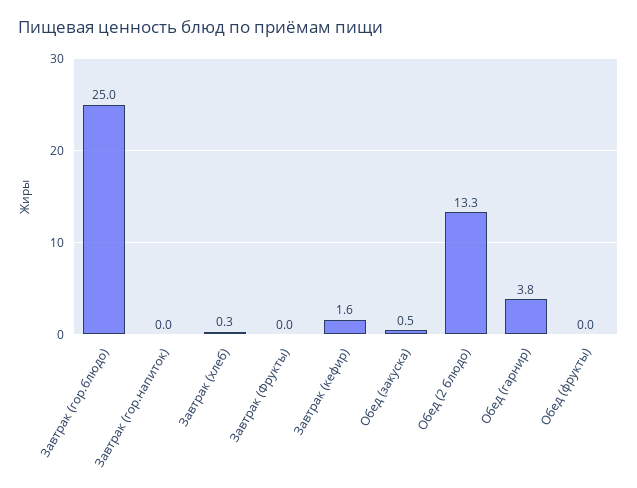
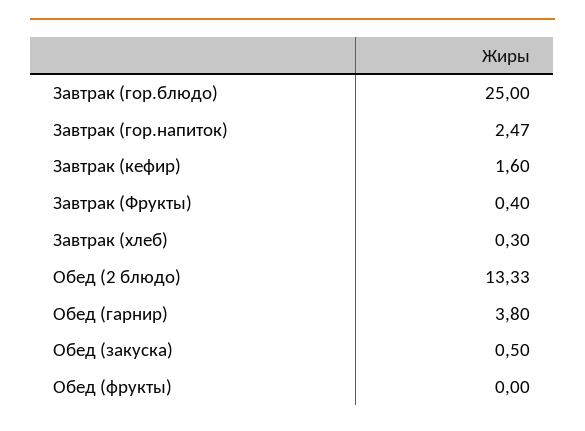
  {
    "Завтрак (гор.блюдо)": 25,
-   "Завтрак (гор.напиток)": 0,
+   "Завтрак (гор.напиток)": 2.47,
    "Завтрак (хлеб)": 0.3,
-   "Завтрак (Фрукты)": 0,
+   "Завтрак (Фрукты)": 0.4,
    "Завтрак (кефир)": 1.6,
    "Обед (закуска)": 0.5,
    "Обед (2 блюдо)": 13.33,
    "Обед (гарнир)": 3.8,
    "Обед (фрукты)": 0
  }

